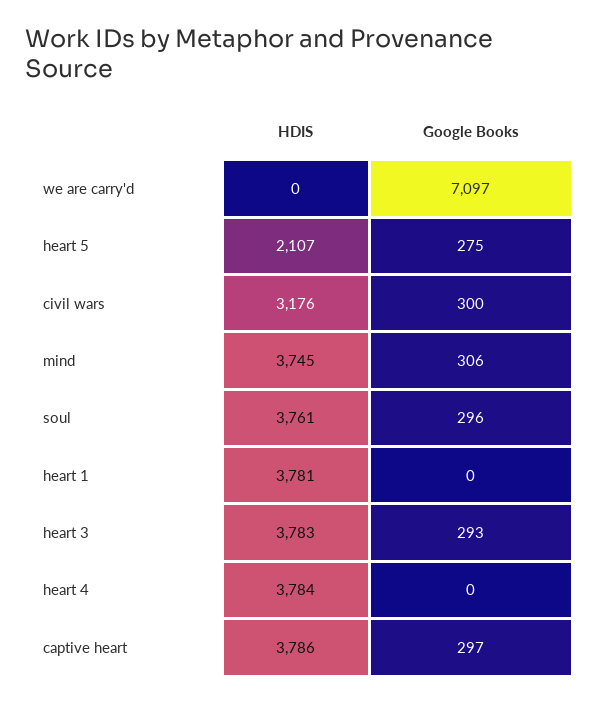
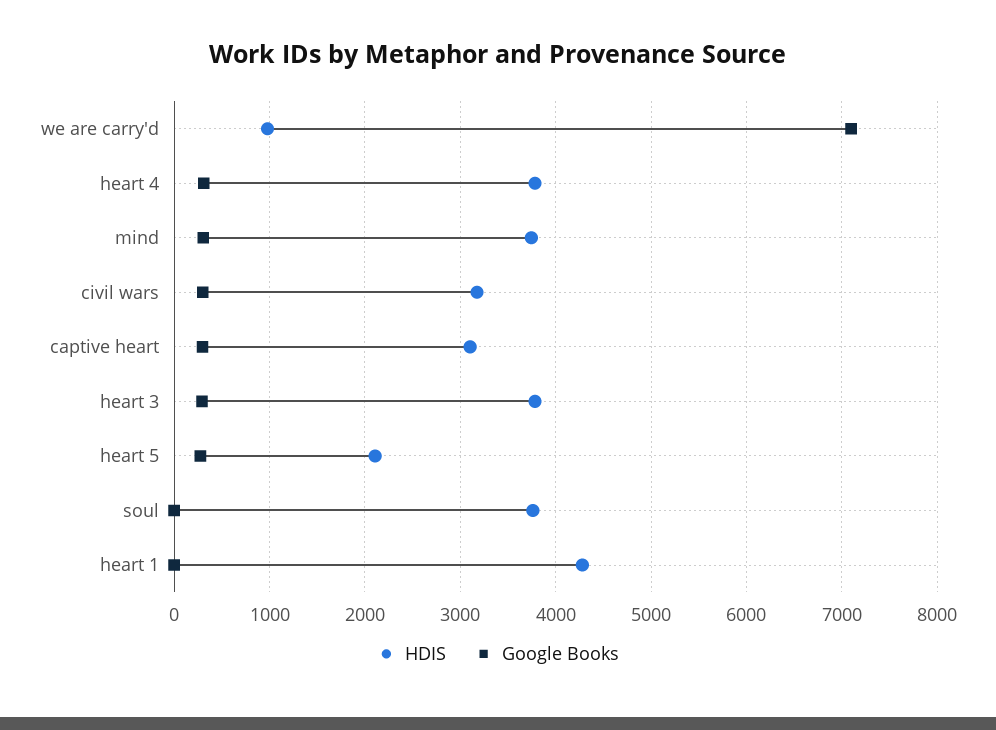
  {
    "HDIS": {
-     "we are carry'd": 0,
+     "we are carry'd": 1000,
      "heart 5": 2107,
      "civil wars": 3176,
      "mind": 3745,
      "soul": 3761,
-     "heart 1": 3781,
+     "heart 1": 4300,
      "heart 3": 3783,
      "heart 4": 3784,
-     "captive heart": 3786
+     "captive heart": 3100
    },
    "Google Books": {
      "we are carry'd": 7097,
      "heart 5": 275,
      "civil wars": 300,
      "mind": 306,
-     "soul": 296,
+     "soul": 0,
      "heart 1": 0,
      "heart 3": 293,
-     "heart 4": 0,
+     "heart 4": 300,
      "captive heart": 297
    }
  }

